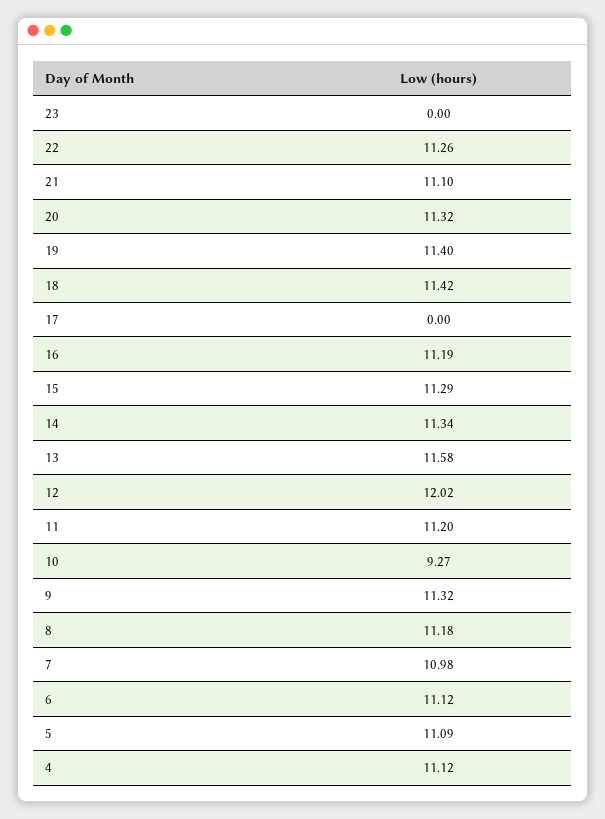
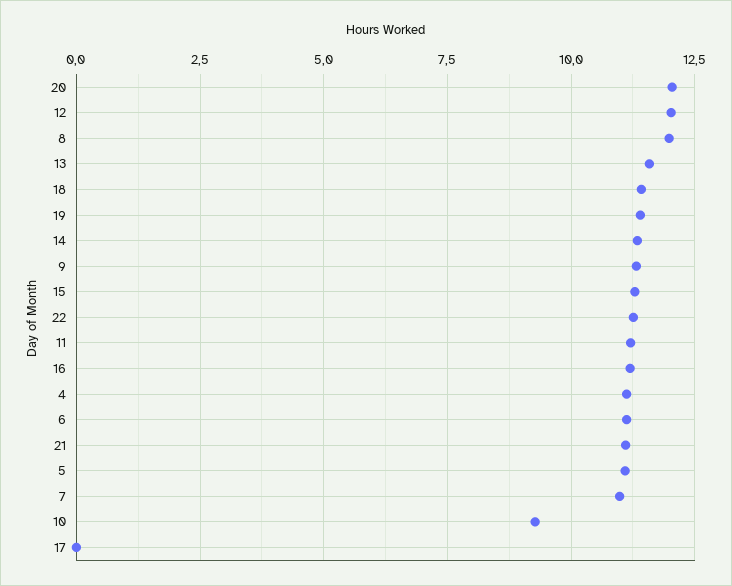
  {
-   "23": 0,
    "22": 11.26,
    "21": 11.1,
-   "20": 11.32,
+   "20": 12,
    "19": 11.4,
    "18": 11.42,
    "17": 0,
    "16": 11.19,
    "15": 11.29,
    "14": 11.34,
    "13": 11.58,
    "12": 12.02,
    "11": 11.2,
    "10": 9.27,
    "9": 11.32,
-   "8": 11.18,
+   "8": 12,
    "7": 10.98,
    "6": 11.12,
    "5": 11.09,
    "4": 11.12
  }

